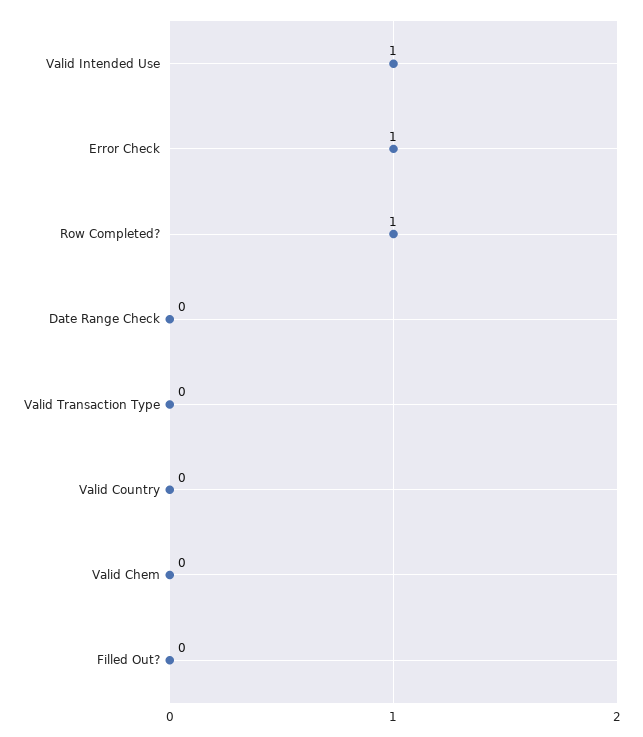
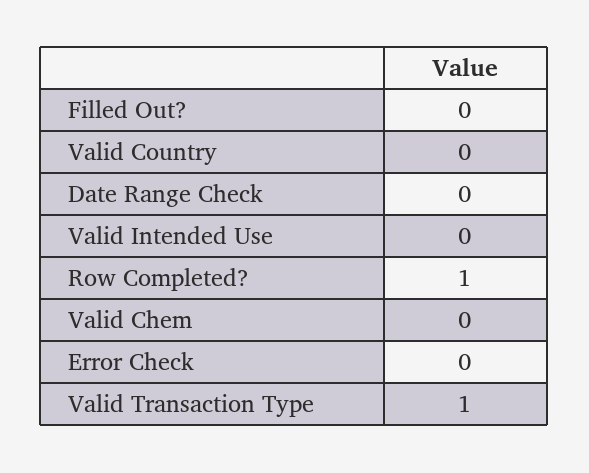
  {
-   "Valid Intended Use": 1,
+   "Valid Intended Use": 0,
-   "Error Check": 1,
+   "Error Check": 0,
    "Row Completed?": 1,
    "Date Range Check": 0,
-   "Valid Transaction Type": 0,
+   "Valid Transaction Type": 1,
    "Valid Country": 0,
    "Valid Chem": 0,
    "Filled Out?": 0
  }

